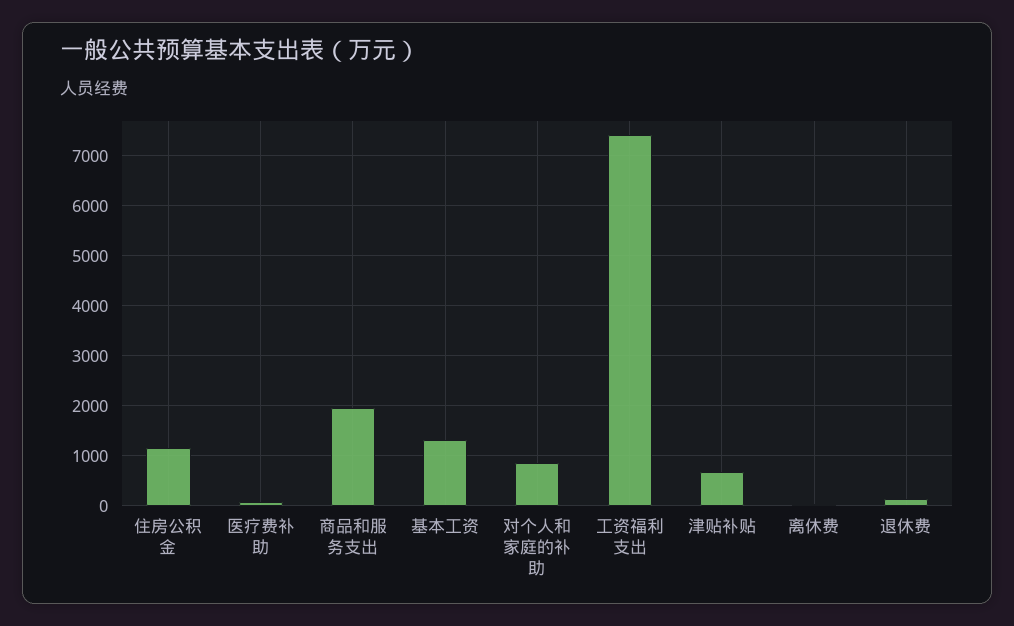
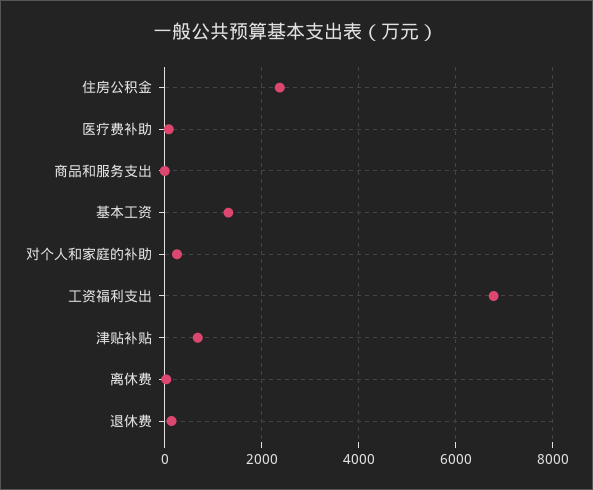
  {
-   "住房公积金": 1200,
+   "住房公积金": 2400,
    "医疗费补助": 0,
-   "商品和服务支出": 2000,
+   "商品和服务支出": 0,
    "基本工资": 1400,
-   "对个人和家庭的补助": 800,
+   "对个人和家庭的补助": 200,
-   "工资福利支出": 7400,
+   "工资福利支出": 6800,
    "津贴补贴": 600,
    "离休费": 0,
    "退休费": 200
  }

